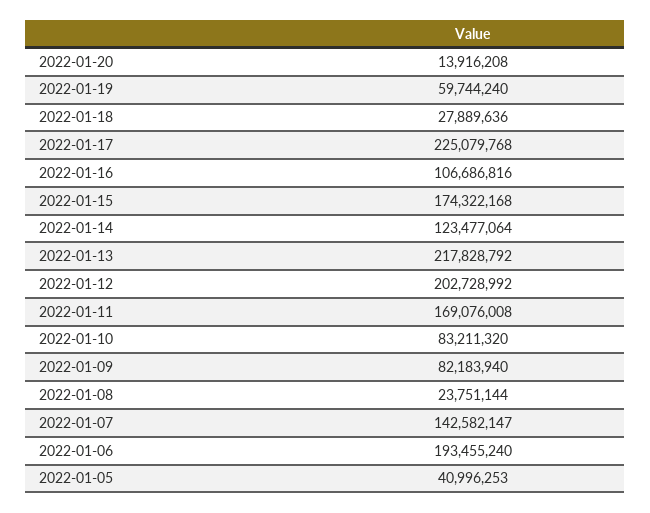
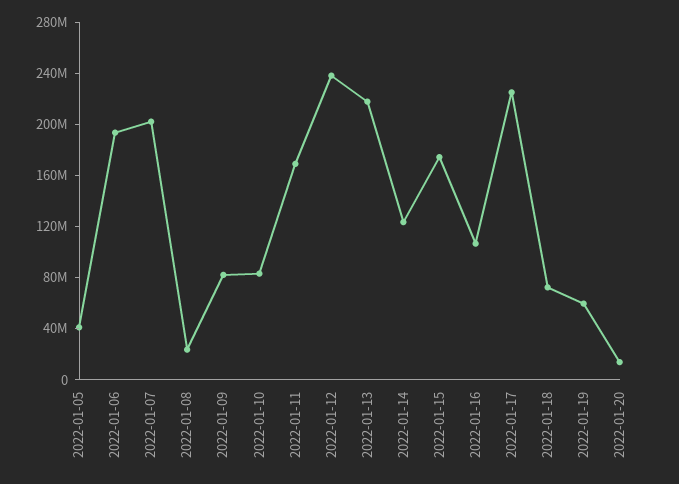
  {
    "2022-01-20": 13916208,
    "2022-01-19": 59744240,
-   "2022-01-18": 27889636,
+   "2022-01-18": 70000000,
    "2022-01-17": 225079768,
    "2022-01-16": 106686816,
    "2022-01-15": 174322168,
    "2022-01-14": 123477064,
    "2022-01-13": 217828792,
-   "2022-01-12": 202728992,
+   "2022-01-12": 240000000,
    "2022-01-11": 169076008,
    "2022-01-10": 83211320,
    "2022-01-09": 82183940,
    "2022-01-08": 23751144,
-   "2022-01-07": 142582147,
+   "2022-01-07": 200000000,
    "2022-01-06": 193455240,
    "2022-01-05": 40996253
  }

